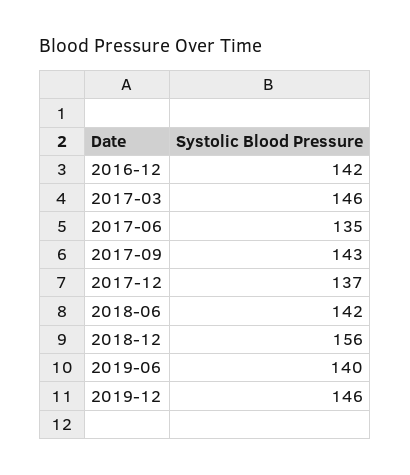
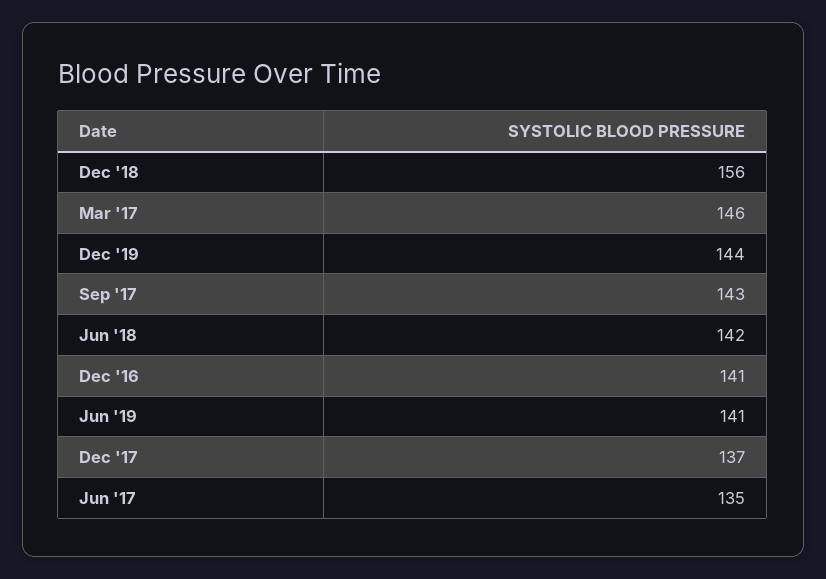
  {
-   "2016-12": 142,
+   "2016-12": 141,
    "2017-03": 146,
    "2017-06": 135,
    "2017-09": 143,
    "2017-12": 137,
    "2018-06": 142,
    "2018-12": 156,
-   "2019-06": 140,
+   "2019-06": 141,
-   "2019-12": 146
+   "2019-12": 144
  }

